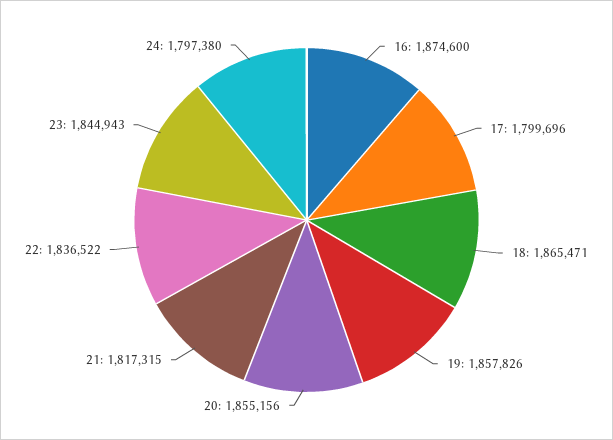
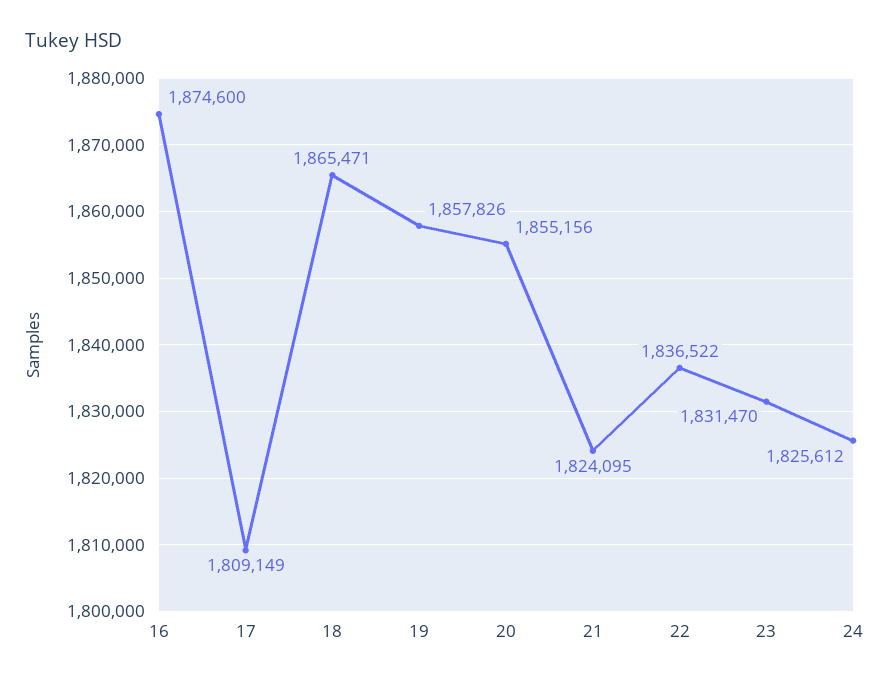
  {
    "16": 1874600,
-   "17": 1799696,
+   "17": 1809149,
    "18": 1865471,
    "19": 1857826,
    "20": 1855156,
-   "21": 1817315,
+   "21": 1824095,
    "22": 1836522,
-   "23": 1844943,
+   "23": 1831470,
-   "24": 1797380
+   "24": 1825612
  }

